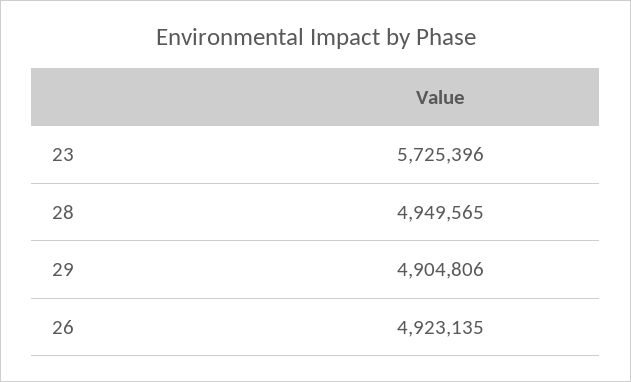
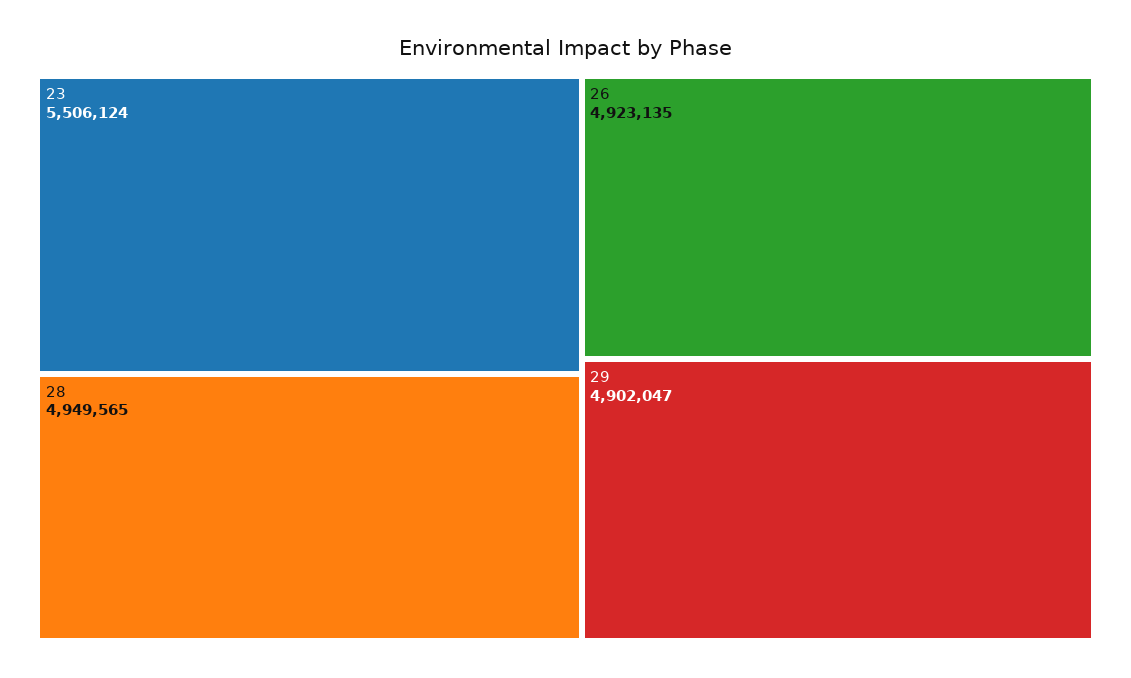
  {
-   "23": 5725396,
+   "23": 5506124,
    "28": 4949565,
-   "29": 4904806,
+   "29": 4902047,
    "26": 4923135
  }

